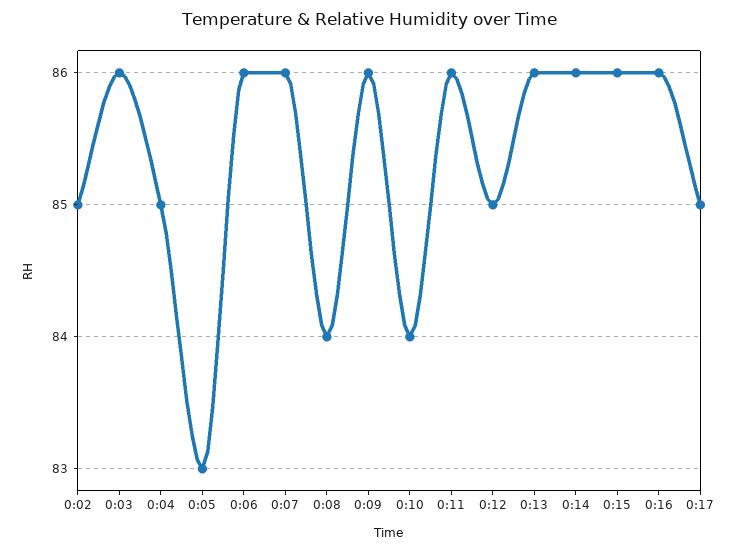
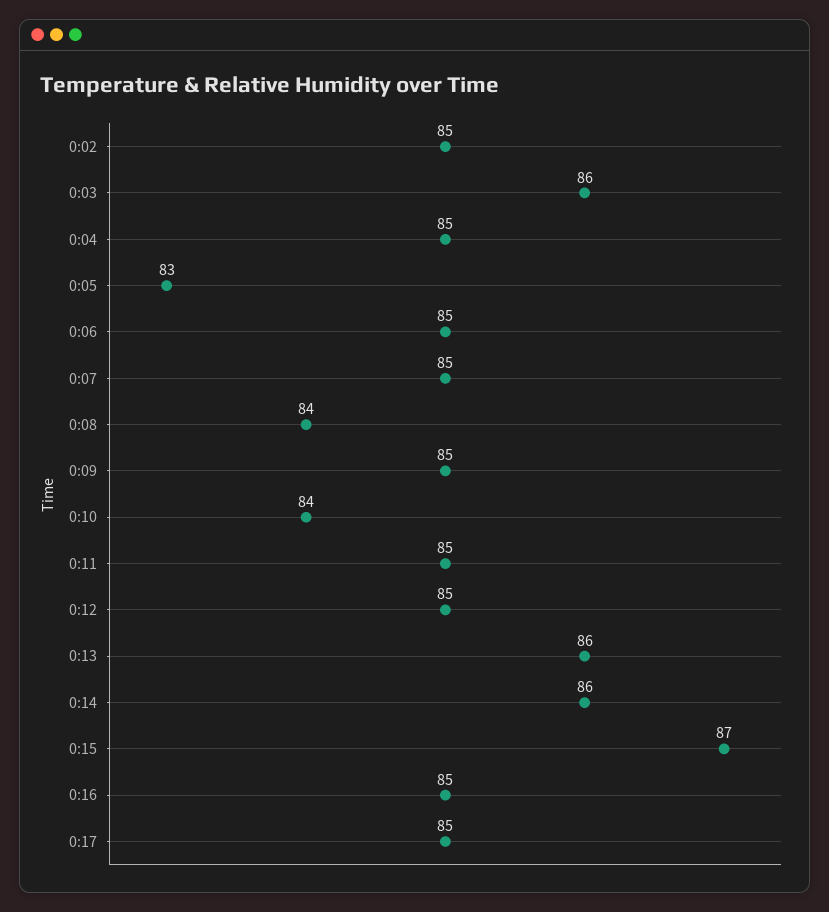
  {
    "0:02": 85,
    "0:03": 86,
    "0:04": 85,
    "0:05": 83,
-   "0:06": 86,
+   "0:06": 85,
-   "0:07": 86,
+   "0:07": 85,
    "0:08": 84,
-   "0:09": 86,
+   "0:09": 85,
    "0:10": 84,
-   "0:11": 86,
+   "0:11": 85,
    "0:12": 85,
    "0:13": 86,
    "0:14": 86,
-   "0:15": 86,
+   "0:15": 87,
-   "0:16": 86,
+   "0:16": 85,
    "0:17": 85
  }

